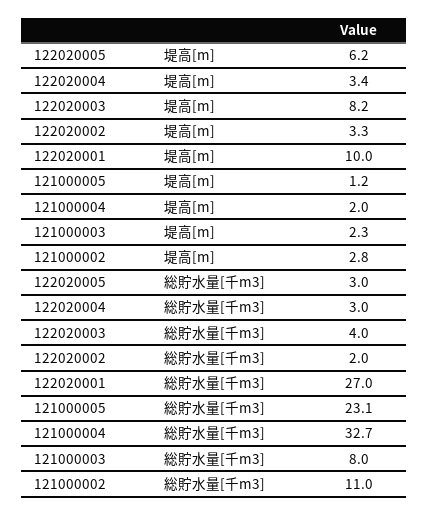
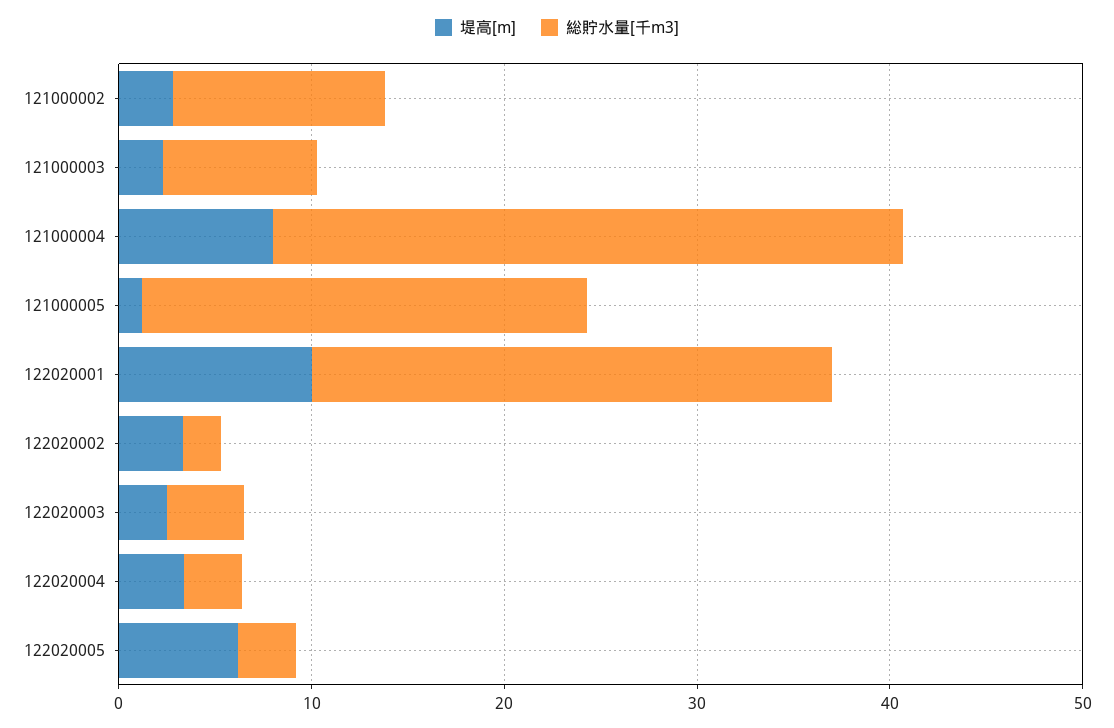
  {
    "堤高[m]": {
      "122020005": 6.2,
      "122020004": 3.4,
-     "122020003": 8.2,
+     "122020003": 2,
      "122020002": 3.3,
      "122020001": 10,
      "121000005": 1.2,
-     "121000004": 2,
+     "121000004": 8,
      "121000003": 2.3,
      "121000002": 2.8
    },
    "総貯水量[千m3]": {
      "122020005": 3,
      "122020004": 3,
      "122020003": 4,
      "122020002": 2,
      "122020001": 27,
      "121000005": 23.1,
      "121000004": 32.7,
      "121000003": 8,
      "121000002": 11
    }
  }

